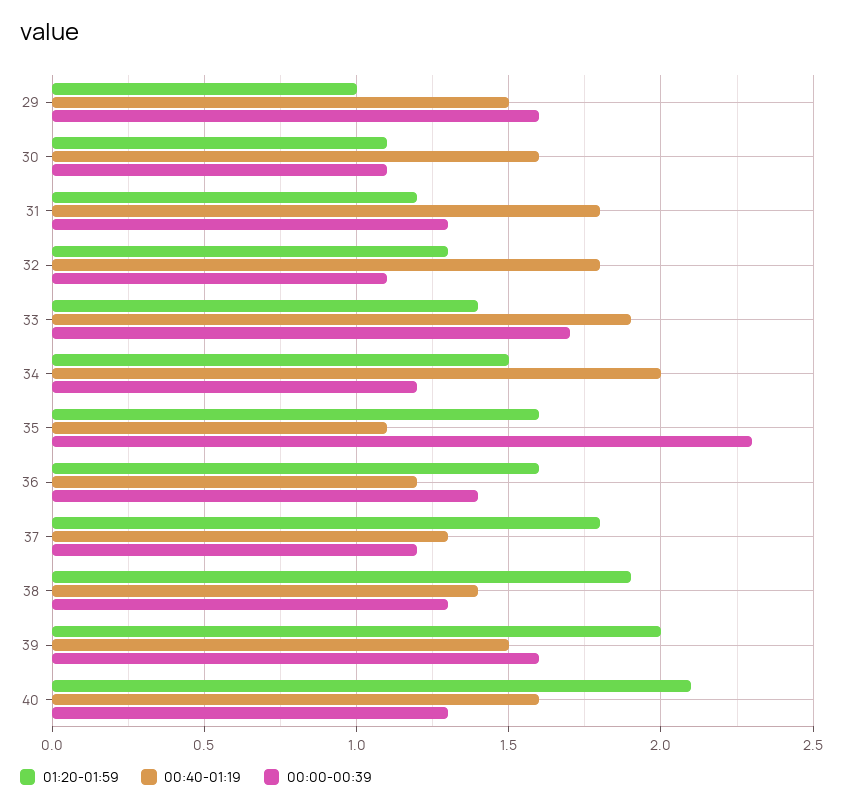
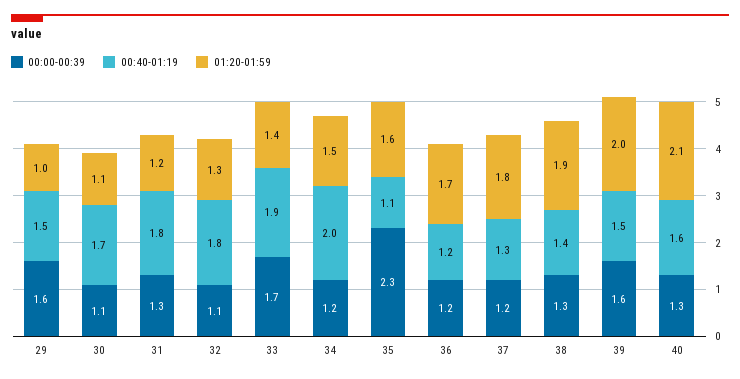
  {
    "01:20-01:59": {
      "29": 1,
      "30": 1.1,
      "31": 1.2,
      "32": 1.3,
      "33": 1.4,
      "34": 1.5,
      "35": 1.6,
-     "36": 1.6,
+     "36": 1.7,
      "37": 1.8,
      "38": 1.9,
      "39": 2,
      "40": 2.1
    },
    "00:40-01:19": {
      "29": 1.5,
-     "30": 1.6,
+     "30": 1.7,
      "31": 1.8,
      "32": 1.8,
      "33": 1.9,
      "34": 2,
      "35": 1.1,
      "36": 1.2,
      "37": 1.3,
      "38": 1.4,
      "39": 1.5,
      "40": 1.6
    },
    "00:00-00:39": {
      "29": 1.6,
      "30": 1.1,
      "31": 1.3,
      "32": 1.1,
      "33": 1.7,
      "34": 1.2,
      "35": 2.3,
-     "36": 1.4,
+     "36": 1.2,
      "37": 1.2,
      "38": 1.3,
      "39": 1.6,
      "40": 1.3
    }
  }

